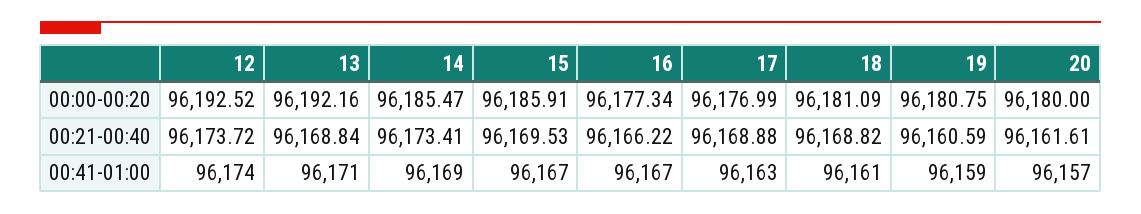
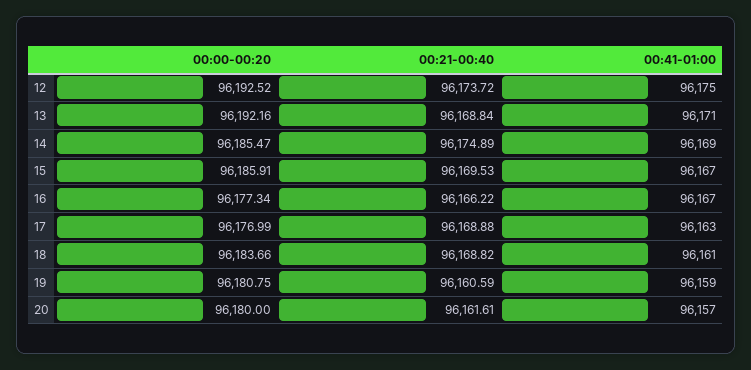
  {
    "12": {
      "00:00-00:20": 96192.52,
      "00:21-00:40": 96173.72,
-     "00:41-01:00": 96174
+     "00:41-01:00": 96175
    },
    "13": {
      "00:00-00:20": 96192.16,
      "00:21-00:40": 96168.84,
      "00:41-01:00": 96171
    },
    "14": {
      "00:00-00:20": 96185.47,
-     "00:21-00:40": 96173.41,
+     "00:21-00:40": 96174.89,
      "00:41-01:00": 96169
    },
    "15": {
      "00:00-00:20": 96185.91,
      "00:21-00:40": 96169.53,
      "00:41-01:00": 96167
    },
    "16": {
      "00:00-00:20": 96177.34,
      "00:21-00:40": 96166.22,
      "00:41-01:00": 96167
    },
    "17": {
      "00:00-00:20": 96176.99,
      "00:21-00:40": 96168.88,
      "00:41-01:00": 96163
    },
    "18": {
-     "00:00-00:20": 96181.09,
+     "00:00-00:20": 96183.66,
      "00:21-00:40": 96168.82,
      "00:41-01:00": 96161
    },
    "19": {
      "00:00-00:20": 96180.75,
      "00:21-00:40": 96160.59,
      "00:41-01:00": 96159
    },
    "20": {
      "00:00-00:20": 96180,
      "00:21-00:40": 96161.61,
      "00:41-01:00": 96157
    }
  }

